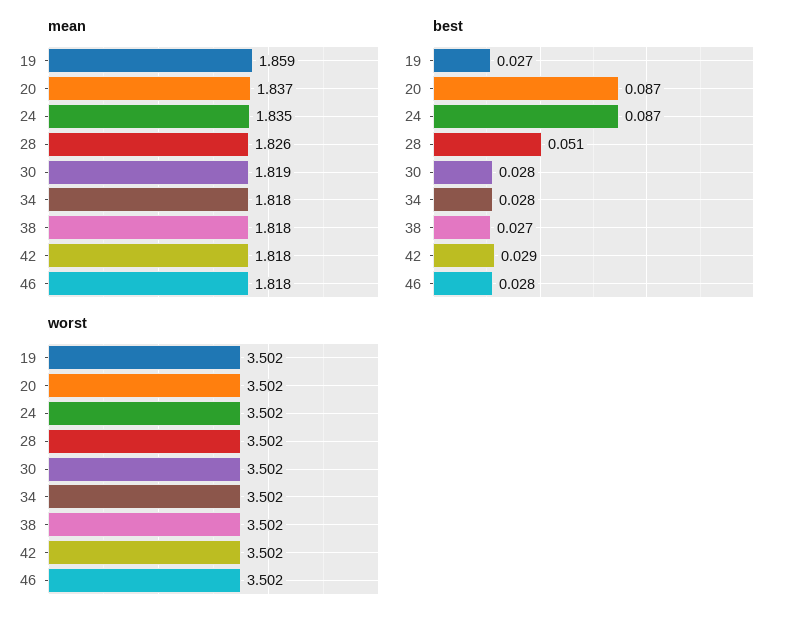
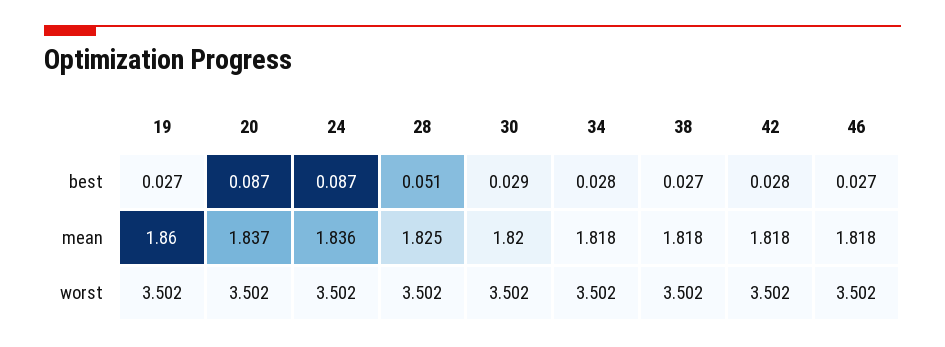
  {
    "mean": {
-     "19": 1.859,
+     "19": 1.86,
      "20": 1.837,
-     "24": 1.835,
+     "24": 1.836,
-     "28": 1.826,
+     "28": 1.825,
-     "30": 1.819,
+     "30": 1.82,
      "34": 1.818,
      "38": 1.818,
      "42": 1.818,
      "46": 1.818
    },
    "best": {
      "19": 0.027,
      "20": 0.087,
      "24": 0.087,
      "28": 0.051,
-     "30": 0.028,
+     "30": 0.029,
      "34": 0.028,
      "38": 0.027,
-     "42": 0.029,
+     "42": 0.028,
-     "46": 0.028
+     "46": 0.027
    },
    "worst": {
      "19": 3.502,
      "20": 3.502,
      "24": 3.502,
      "28": 3.502,
      "30": 3.502,
      "34": 3.502,
      "38": 3.502,
      "42": 3.502,
      "46": 3.502
    }
  }

